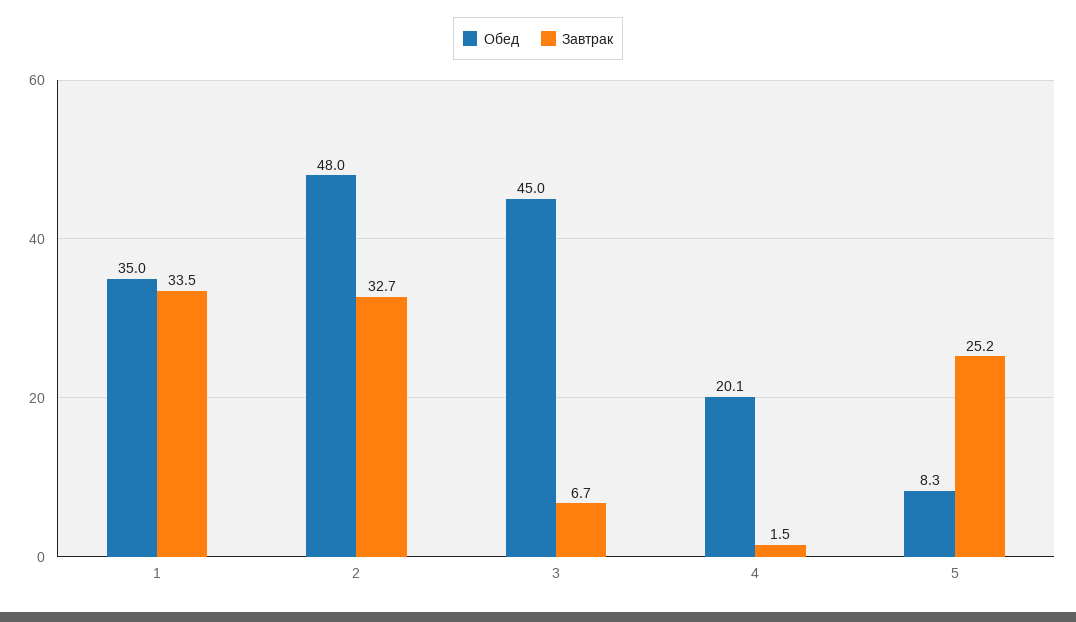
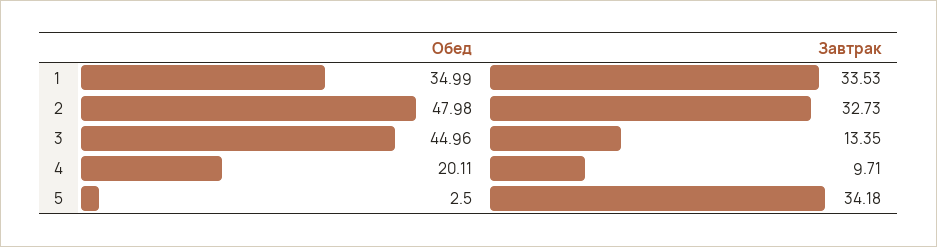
  {
    "Обед": {
      "1": 34.99,
      "2": 47.98,
      "3": 44.96,
      "4": 20.11,
-     "5": 8.3
+     "5": 2.5
    },
    "Завтрак": {
      "1": 33.53,
      "2": 32.73,
-     "3": 6.7,
+     "3": 13.35,
-     "4": 1.5,
+     "4": 9.71,
-     "5": 25.2
+     "5": 34.18
    }
  }

